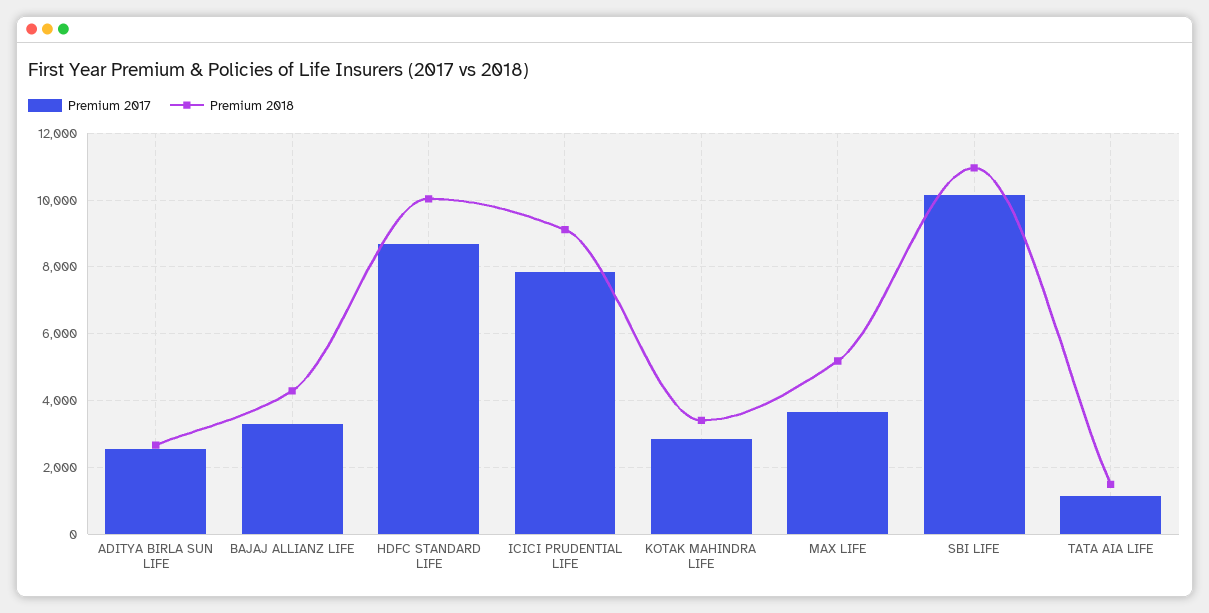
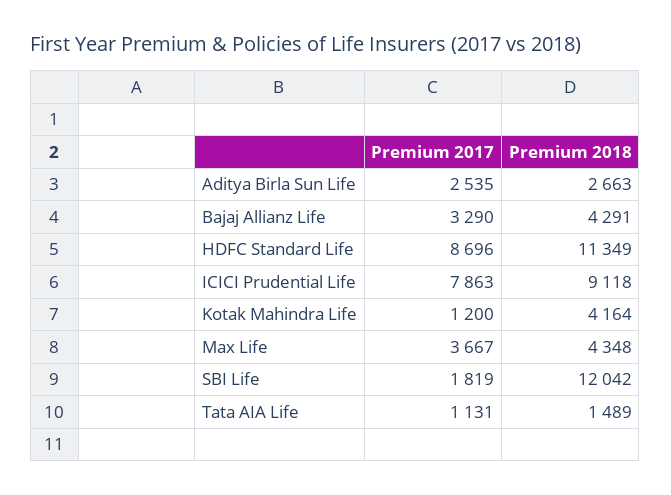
  {
    "Premium 2017": {
      "ADITYA BIRLA SUN LIFE": 2535,
      "BAJAJ ALLIANZ LIFE": 3290,
      "HDFC STANDARD LIFE": 8696,
      "ICICI PRUDENTIAL LIFE": 7863,
-     "KOTAK MAHINDRA LIFE": 2800,
+     "KOTAK MAHINDRA LIFE": 1200,
      "MAX LIFE": 3667,
-     "SBI LIFE": 10200,
+     "SBI LIFE": 1819,
      "TATA AIA LIFE": 1131
    },
    "Premium 2018": {
      "ADITYA BIRLA SUN LIFE": 2663,
      "BAJAJ ALLIANZ LIFE": 4291,
-     "HDFC STANDARD LIFE": 10000,
+     "HDFC STANDARD LIFE": 11349,
      "ICICI PRUDENTIAL LIFE": 9118,
-     "KOTAK MAHINDRA LIFE": 3400,
+     "KOTAK MAHINDRA LIFE": 4164,
-     "MAX LIFE": 5200,
+     "MAX LIFE": 4348,
-     "SBI LIFE": 11000,
+     "SBI LIFE": 12042,
      "TATA AIA LIFE": 1489
    }
  }

